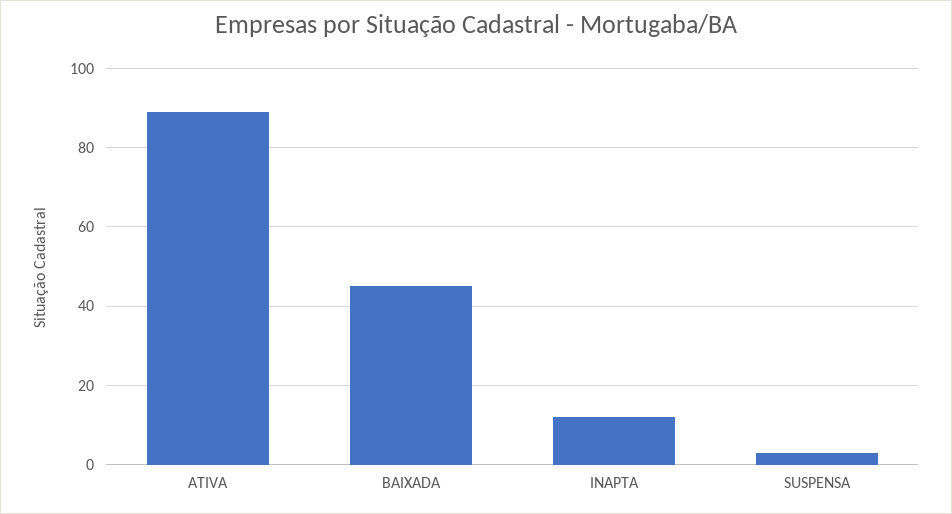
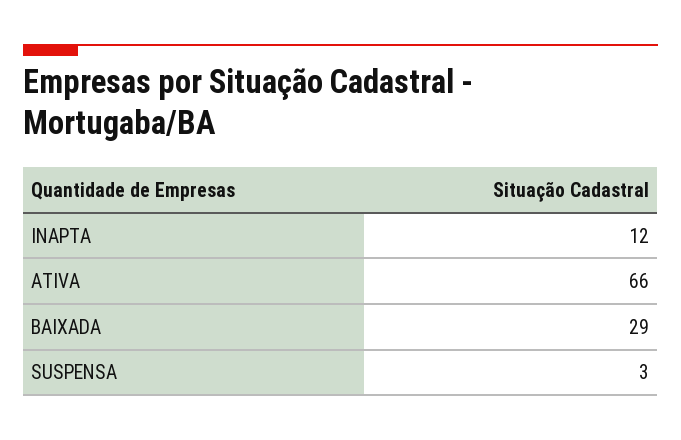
  {
-   "ATIVA": 90,
+   "ATIVA": 66,
-   "BAIXADA": 45,
+   "BAIXADA": 29,
    "INAPTA": 12,
    "SUSPENSA": 3
  }

